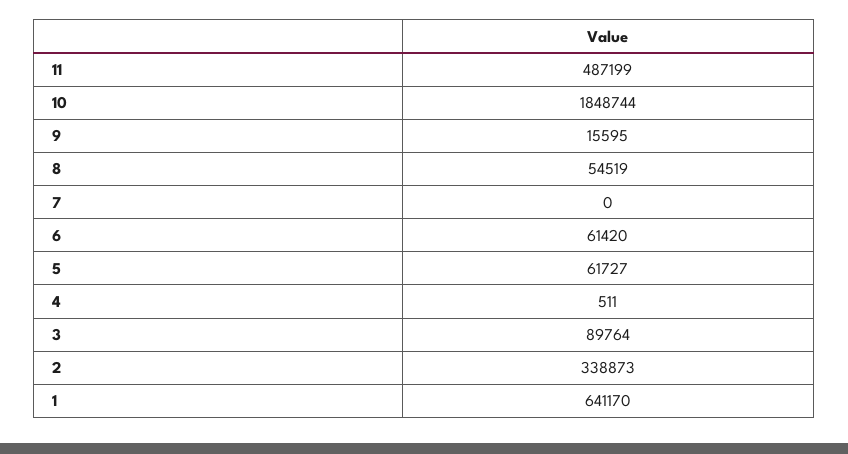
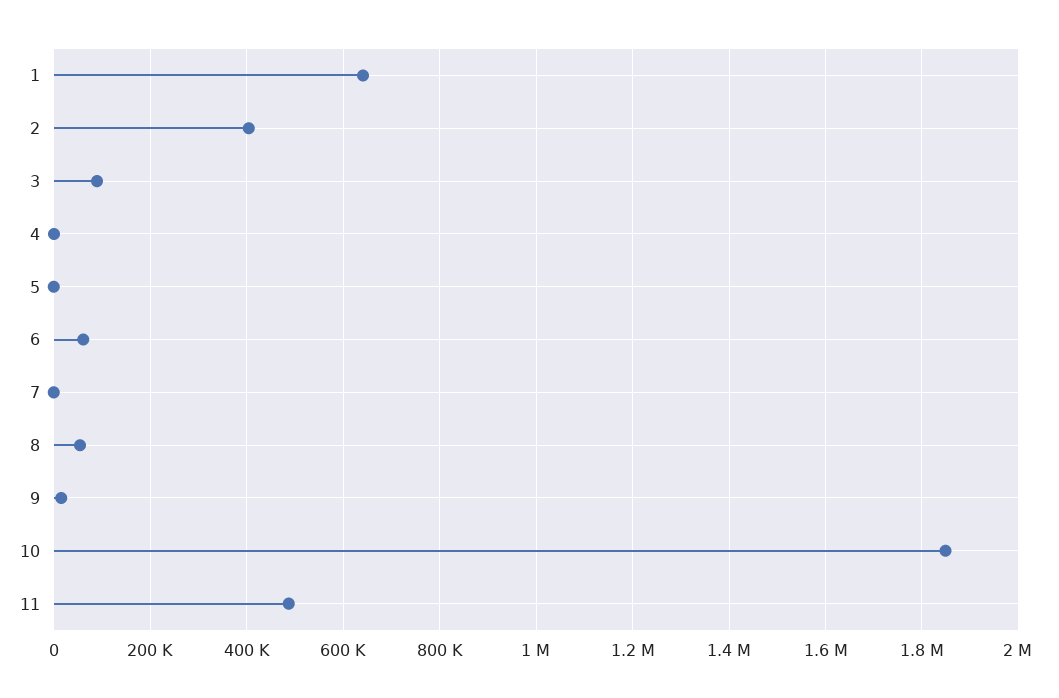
  {
    "11": 487199,
    "10": 1848744,
    "9": 15595,
    "8": 54519,
    "7": 0,
    "6": 61420,
-   "5": 61727,
+   "5": 0,
    "4": 511,
    "3": 89764,
-   "2": 338873,
+   "2": 400000,
    "1": 641170
  }

